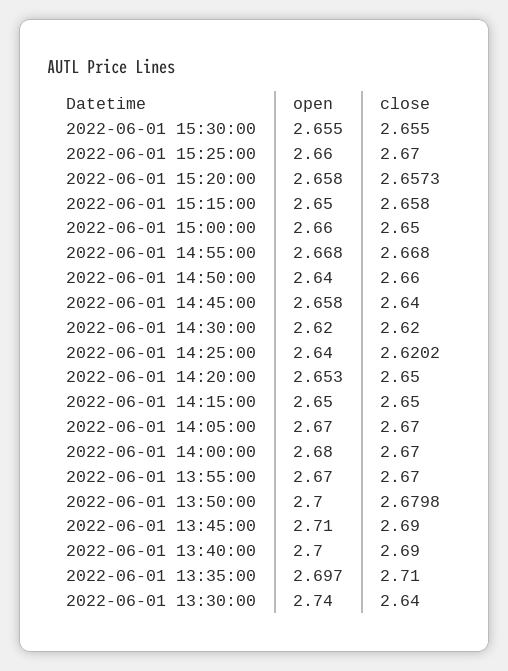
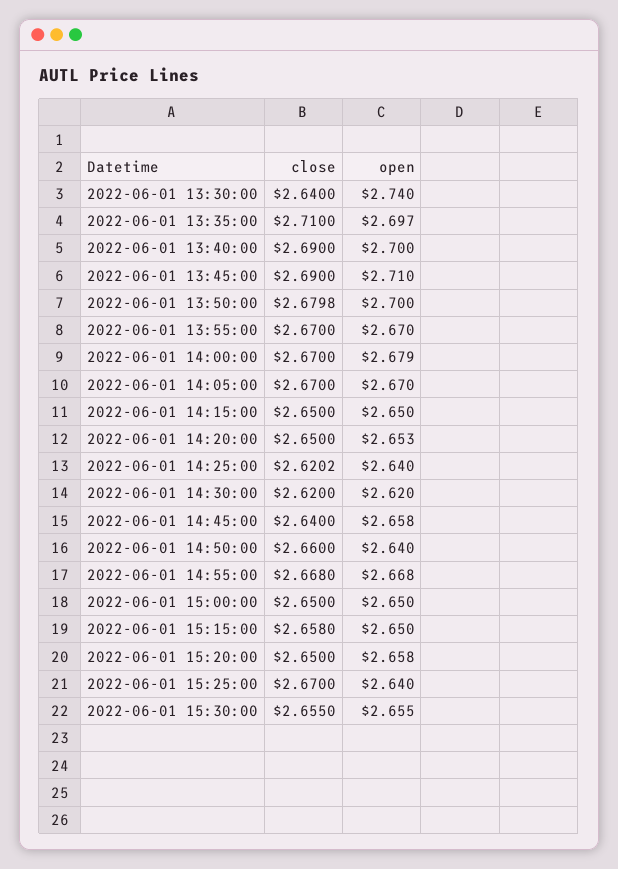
  {
    "open": {
      "2022-06-01 15:30:00": 2.655,
-     "2022-06-01 15:25:00": 2.66,
+     "2022-06-01 15:25:00": 2.64,
      "2022-06-01 15:20:00": 2.658,
      "2022-06-01 15:15:00": 2.65,
-     "2022-06-01 15:00:00": 2.66,
+     "2022-06-01 15:00:00": 2.65,
      "2022-06-01 14:55:00": 2.668,
      "2022-06-01 14:50:00": 2.64,
      "2022-06-01 14:45:00": 2.658,
      "2022-06-01 14:30:00": 2.62,
      "2022-06-01 14:25:00": 2.64,
      "2022-06-01 14:20:00": 2.653,
      "2022-06-01 14:15:00": 2.65,
      "2022-06-01 14:05:00": 2.67,
-     "2022-06-01 14:00:00": 2.68,
+     "2022-06-01 14:00:00": 2.679,
      "2022-06-01 13:55:00": 2.67,
      "2022-06-01 13:50:00": 2.7,
      "2022-06-01 13:45:00": 2.71,
      "2022-06-01 13:40:00": 2.7,
      "2022-06-01 13:35:00": 2.697,
      "2022-06-01 13:30:00": 2.74
    },
    "close": {
      "2022-06-01 15:30:00": 2.655,
      "2022-06-01 15:25:00": 2.67,
-     "2022-06-01 15:20:00": 2.6573,
+     "2022-06-01 15:20:00": 2.65,
      "2022-06-01 15:15:00": 2.658,
      "2022-06-01 15:00:00": 2.65,
      "2022-06-01 14:55:00": 2.668,
      "2022-06-01 14:50:00": 2.66,
      "2022-06-01 14:45:00": 2.64,
      "2022-06-01 14:30:00": 2.62,
      "2022-06-01 14:25:00": 2.6202,
      "2022-06-01 14:20:00": 2.65,
      "2022-06-01 14:15:00": 2.65,
      "2022-06-01 14:05:00": 2.67,
      "2022-06-01 14:00:00": 2.67,
      "2022-06-01 13:55:00": 2.67,
      "2022-06-01 13:50:00": 2.6798,
      "2022-06-01 13:45:00": 2.69,
      "2022-06-01 13:40:00": 2.69,
      "2022-06-01 13:35:00": 2.71,
      "2022-06-01 13:30:00": 2.64
    }
  }

